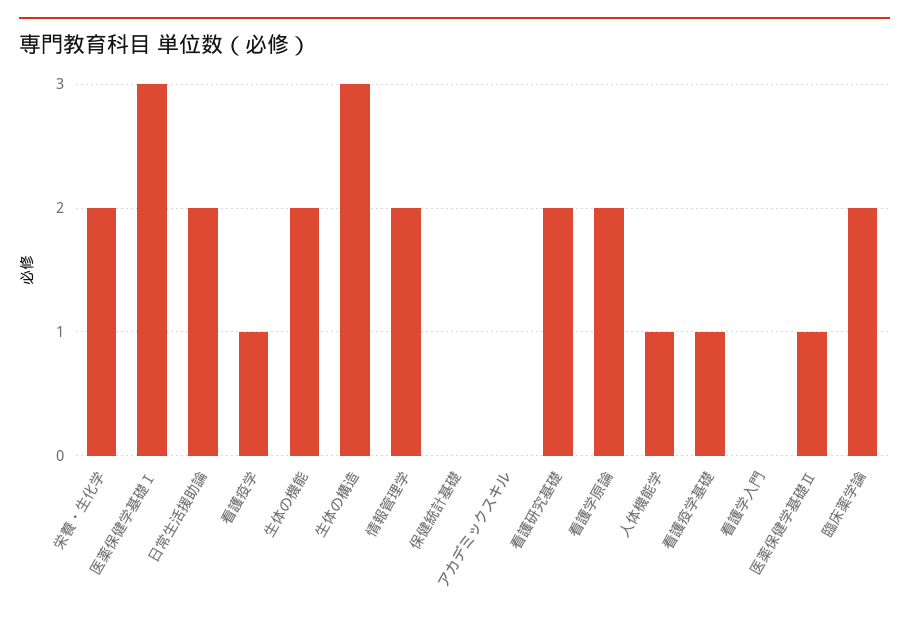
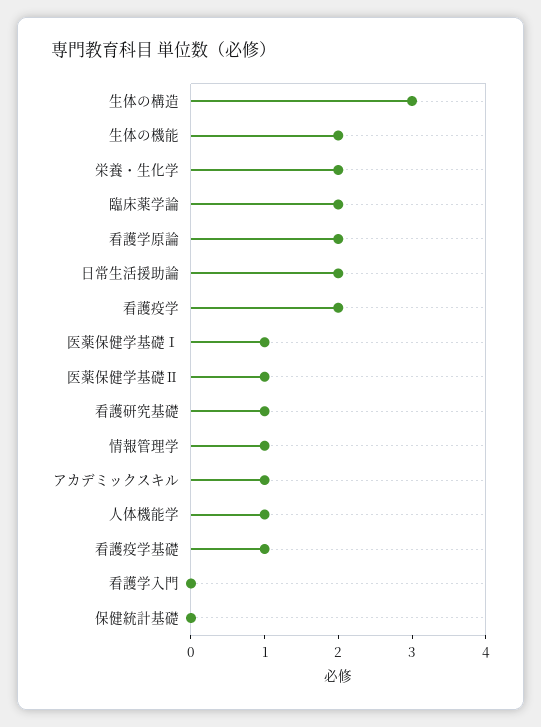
  {
    "栄養・生化学": 2,
-   "医薬保健学基礎Ⅰ": 3,
+   "医薬保健学基礎Ⅰ": 1,
    "日常生活援助論": 2,
-   "看護疫学": 1,
+   "看護疫学": 2,
    "生体の機能": 2,
    "生体の構造": 3,
-   "情報管理学": 2,
+   "情報管理学": 1,
    "保健統計基礎": 0,
-   "アカデミックスキル": 0,
+   "アカデミックスキル": 1,
-   "看護研究基礎": 2,
+   "看護研究基礎": 1,
    "看護学原論": 2,
    "人体機能学": 1,
    "看護疫学基礎": 1,
    "看護学入門": 0,
    "医薬保健学基礎Ⅱ": 1,
    "臨床薬学論": 2
  }

